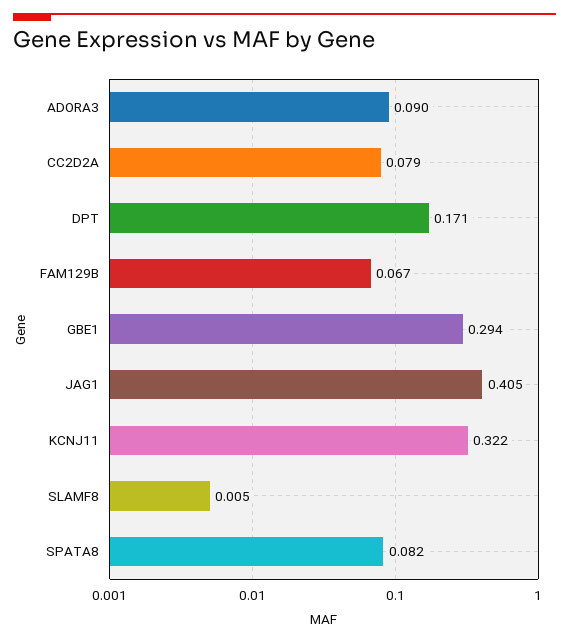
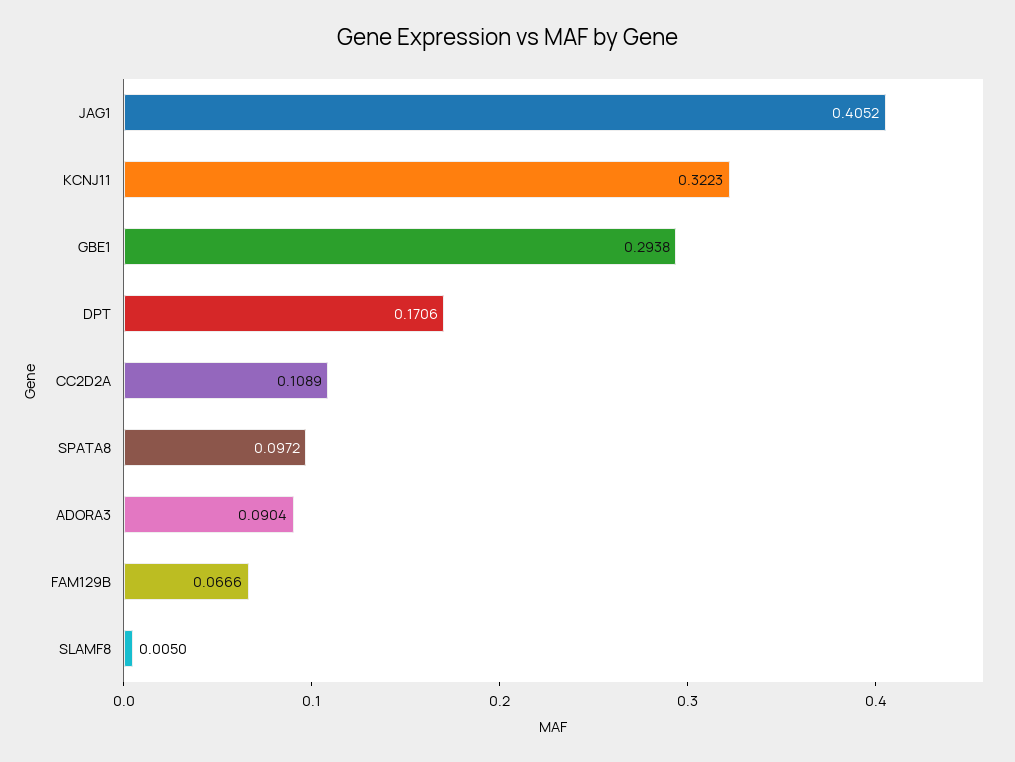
  {
    "ADORA3": 0.0904,
-   "CC2D2A": 0.079,
+   "CC2D2A": 0.1089,
    "DPT": 0.1706,
    "FAM129B": 0.0666,
    "GBE1": 0.2938,
    "JAG1": 0.4052,
    "KCNJ11": 0.3223,
    "SLAMF8": 0.005,
-   "SPATA8": 0.082
+   "SPATA8": 0.0972
  }

